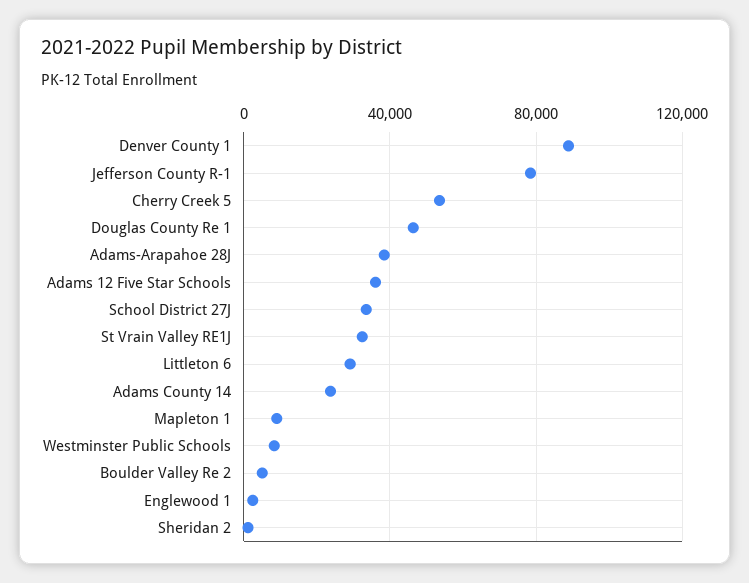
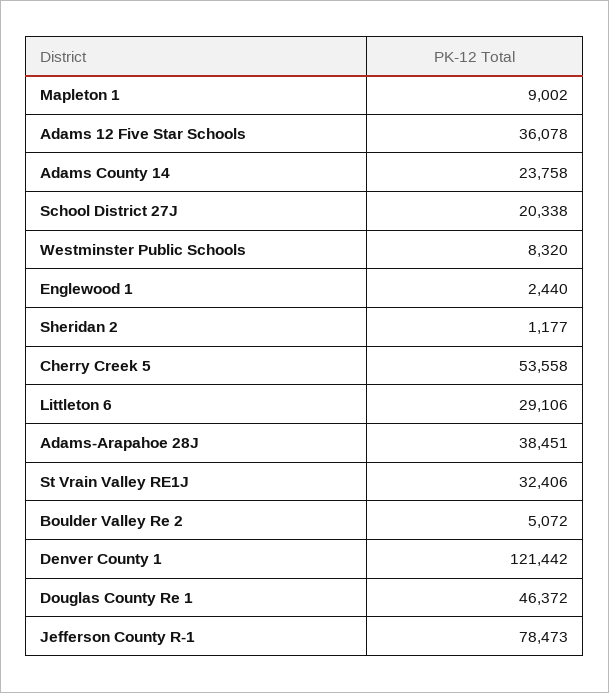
  {
-   "Denver County 1": 90000,
+   "Denver County 1": 121442,
    "Jefferson County R-1": 78473,
    "Cherry Creek 5": 53558,
    "Douglas County Re 1": 46372,
    "Adams-Arapahoe 28J": 38451,
    "Adams 12 Five Star Schools": 36078,
-   "School District 27J": 35000,
+   "School District 27J": 20338,
    "St Vrain Valley RE1J": 32406,
    "Littleton 6": 29106,
    "Adams County 14": 23758,
    "Mapleton 1": 9002,
    "Westminster Public Schools": 8320,
    "Boulder Valley Re 2": 5072,
    "Englewood 1": 2440,
    "Sheridan 2": 1177
  }

